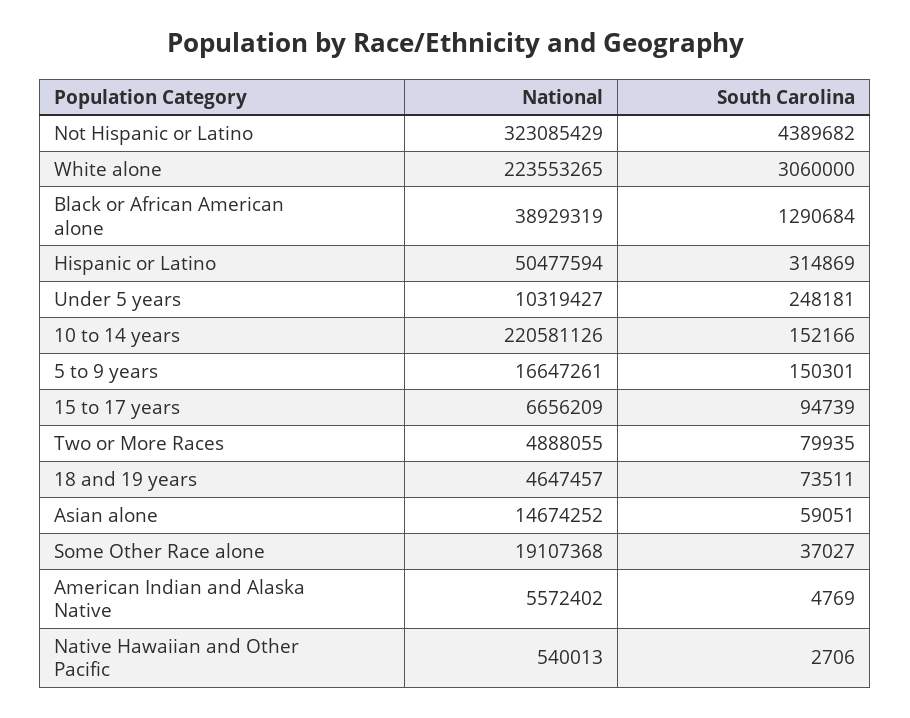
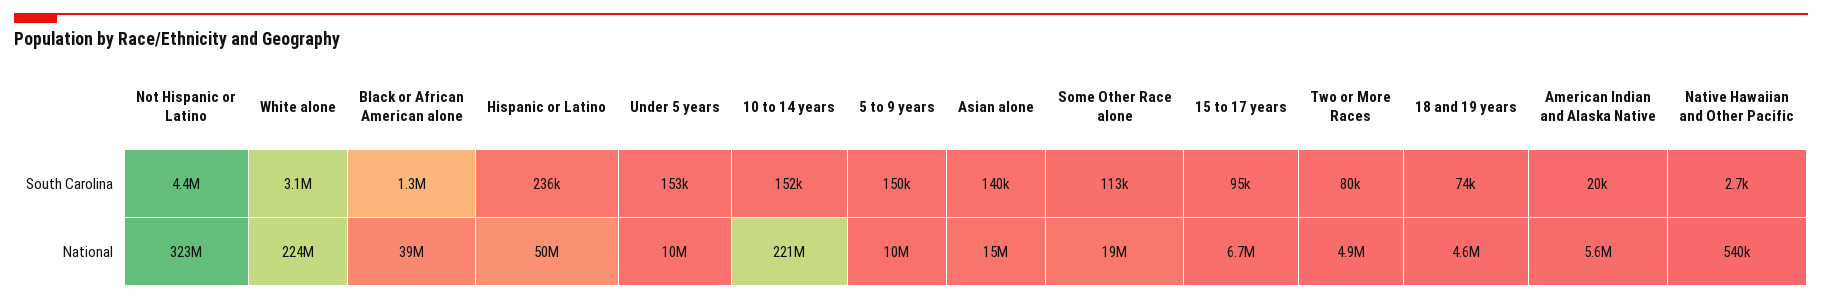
  {
    "National": {
      "Not Hispanic or Latino": 323085429,
      "White alone": 223553265,
      "Black or African American alone": 38929319,
      "Hispanic or Latino": 50477594,
      "Under 5 years": 10319427,
      "10 to 14 years": 220581126,
-     "5 to 9 years": 16647261,
+     "5 to 9 years": 10000000,
      "15 to 17 years": 6656209,
      "Two or More Races": 4888055,
      "18 and 19 years": 4647457,
      "Asian alone": 14674252,
      "Some Other Race alone": 19107368,
      "American Indian and Alaska Native": 5572402,
      "Native Hawaiian and Other Pacific": 540013
    },
    "South Carolina": {
      "Not Hispanic or Latino": 4389682,
      "White alone": 3060000,
      "Black or African American alone": 1290684,
-     "Hispanic or Latino": 314869,
+     "Hispanic or Latino": 236000,
-     "Under 5 years": 248181,
+     "Under 5 years": 153000,
      "10 to 14 years": 152166,
      "5 to 9 years": 150301,
      "15 to 17 years": 94739,
      "Two or More Races": 79935,
      "18 and 19 years": 73511,
-     "Asian alone": 59051,
+     "Asian alone": 140000,
-     "Some Other Race alone": 37027,
+     "Some Other Race alone": 113000,
-     "American Indian and Alaska Native": 4769,
+     "American Indian and Alaska Native": 20000,
      "Native Hawaiian and Other Pacific": 2706
    }
  }

